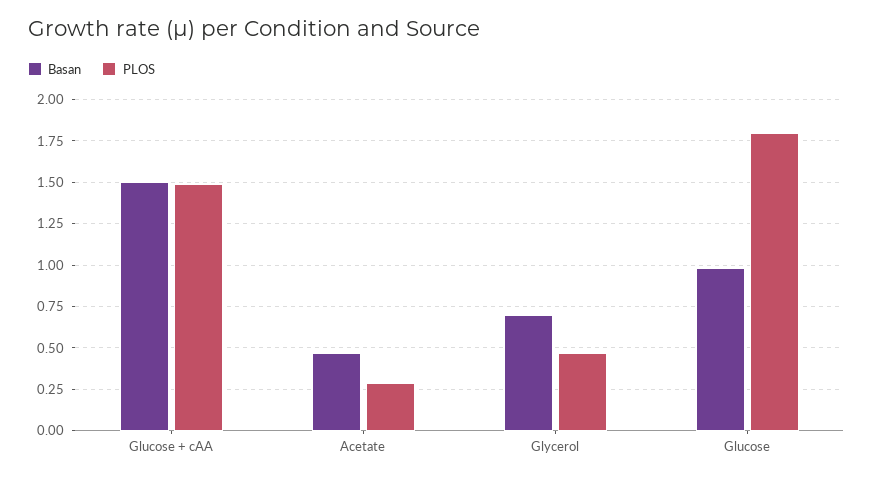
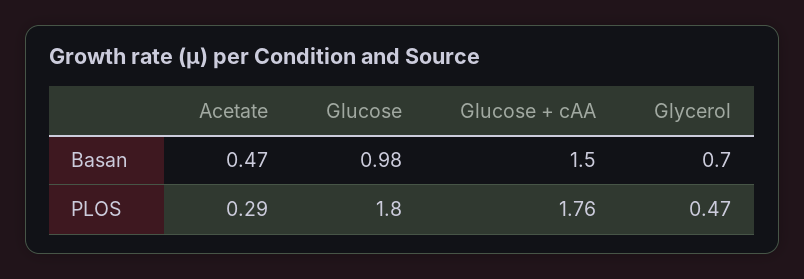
  {
    "Basan": {
      "Glucose + cAA": 1.5,
      "Acetate": 0.47,
      "Glycerol": 0.7,
      "Glucose": 0.98
    },
    "PLOS": {
-     "Glucose + cAA": 1.5,
+     "Glucose + cAA": 1.76,
      "Acetate": 0.29,
      "Glycerol": 0.47,
      "Glucose": 1.8
    }
  }

